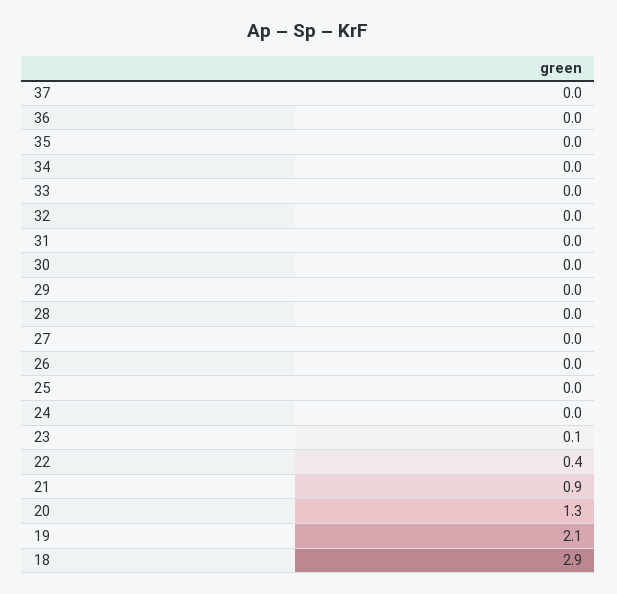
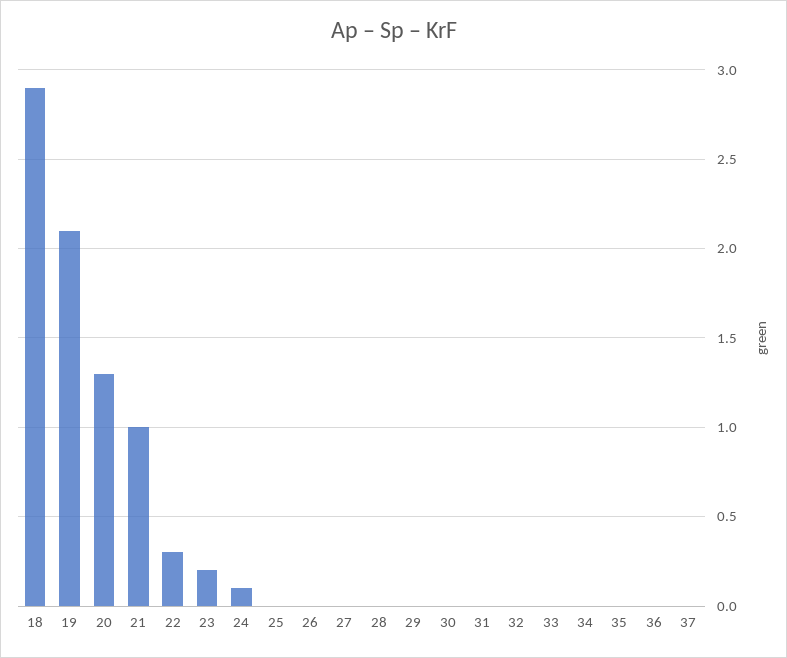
  {
    "37": 0,
    "36": 0,
    "35": 0,
    "34": 0,
    "33": 0,
    "32": 0,
    "31": 0,
    "30": 0,
    "29": 0,
    "28": 0,
    "27": 0,
    "26": 0,
    "25": 0,
-   "24": 0,
+   "24": 0.1,
-   "23": 0.1,
+   "23": 0.2,
-   "22": 0.4,
+   "22": 0.3,
-   "21": 0.9,
+   "21": 1,
    "20": 1.3,
    "19": 2.1,
    "18": 2.9
  }

